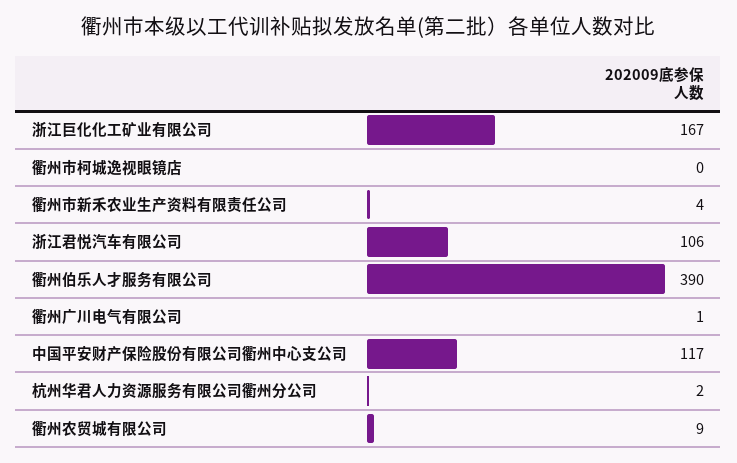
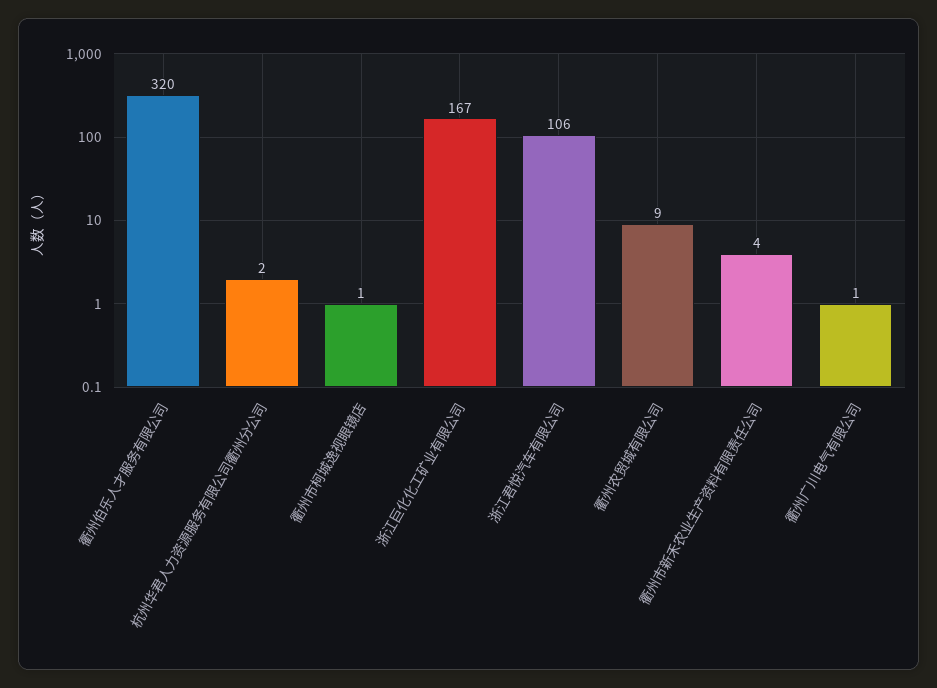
  {
    "浙江巨化化工矿业有限公司": 167,
-   "衢州市柯城逸视眼镜店": 0,
+   "衢州市柯城逸视眼镜店": 1,
    "衢州市新禾农业生产资料有限责任公司": 4,
    "浙江君悦汽车有限公司": 106,
-   "衢州伯乐人才服务有限公司": 390,
+   "衢州伯乐人才服务有限公司": 320,
    "衢州广川电气有限公司": 1,
-   "中国平安财产保险股份有限公司衢州中心支公司": 117,
    "杭州华君人力资源服务有限公司衢州分公司": 2,
    "衢州农贸城有限公司": 9
  }

